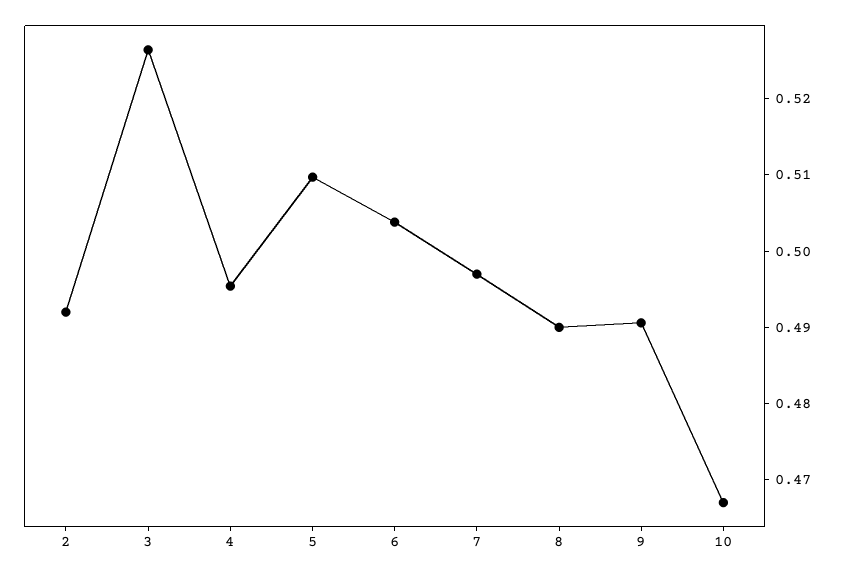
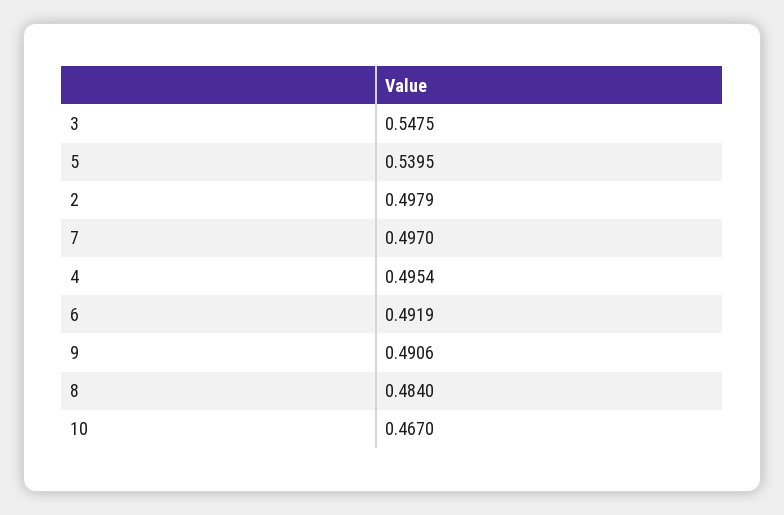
  {
-   "2": 0.492,
+   "2": 0.4979,
-   "3": 0.526,
+   "3": 0.5475,
    "4": 0.4954,
-   "5": 0.51,
+   "5": 0.5395,
-   "6": 0.504,
+   "6": 0.4919,
    "7": 0.497,
-   "8": 0.49,
+   "8": 0.484,
    "9": 0.4906,
    "10": 0.467
  }

